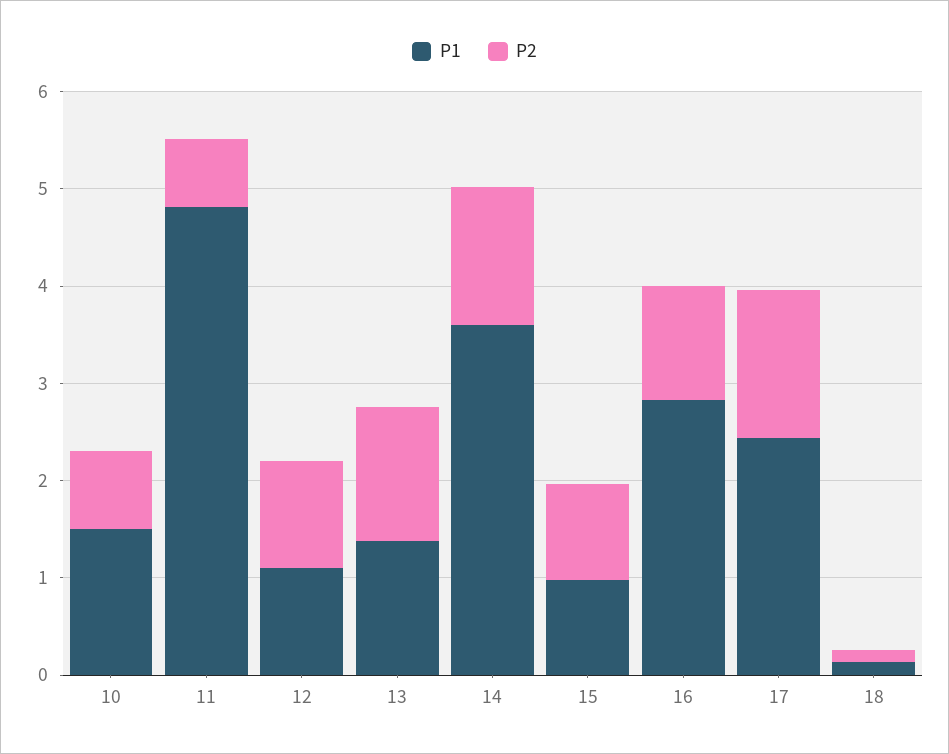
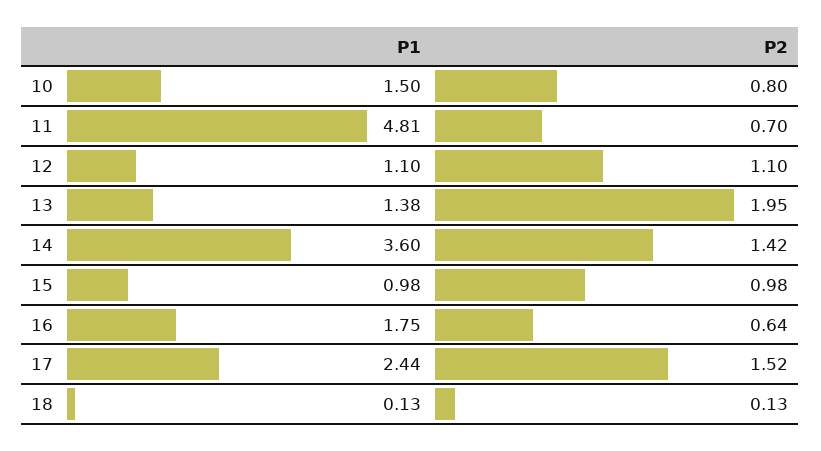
  {
    "P1": {
      "10": 1.5,
      "11": 4.81,
      "12": 1.1,
      "13": 1.38,
      "14": 3.6,
      "15": 0.98,
-     "16": 2.8,
+     "16": 1.75,
      "17": 2.44,
      "18": 0.13
    },
    "P2": {
      "10": 0.8,
      "11": 0.7,
      "12": 1.1,
-     "13": 1.4,
+     "13": 1.95,
      "14": 1.42,
      "15": 0.98,
-     "16": 1.2,
+     "16": 0.64,
      "17": 1.52,
      "18": 0.13
    }
  }

